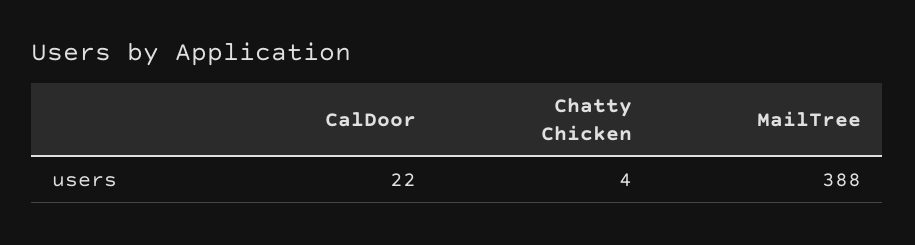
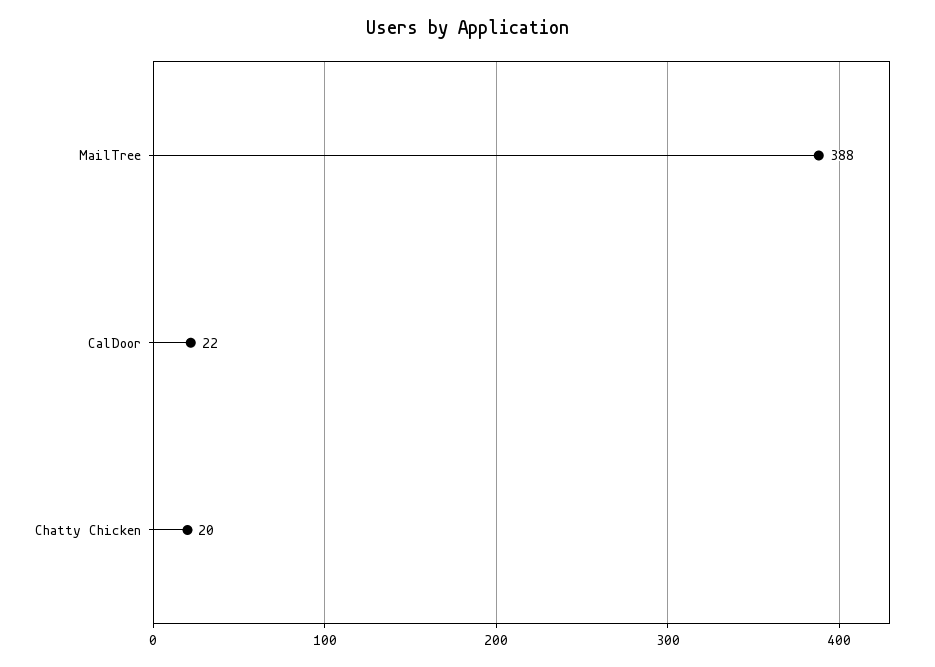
  {
    "CalDoor": 22,
-   "Chatty Chicken": 4,
+   "Chatty Chicken": 20,
    "MailTree": 388
  }

